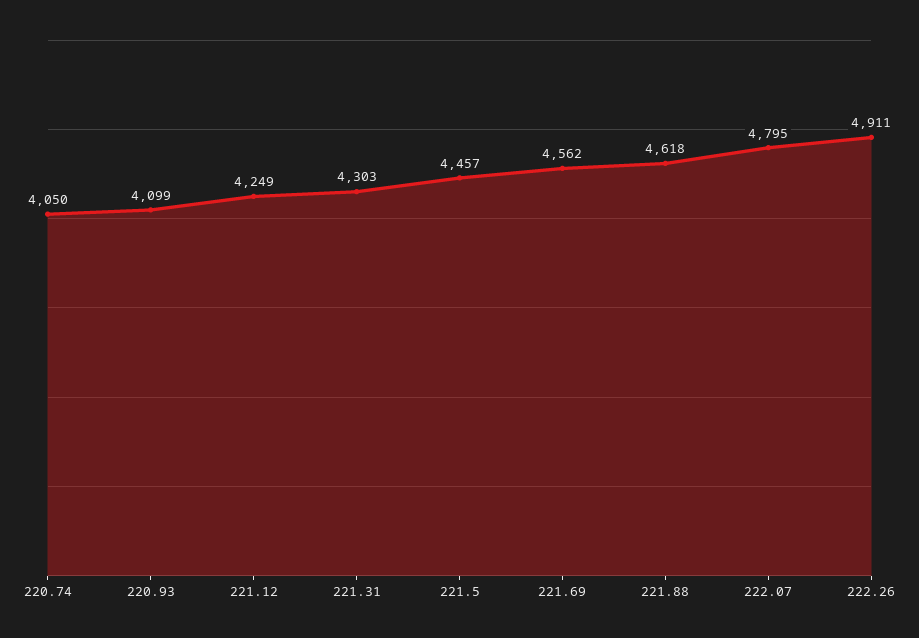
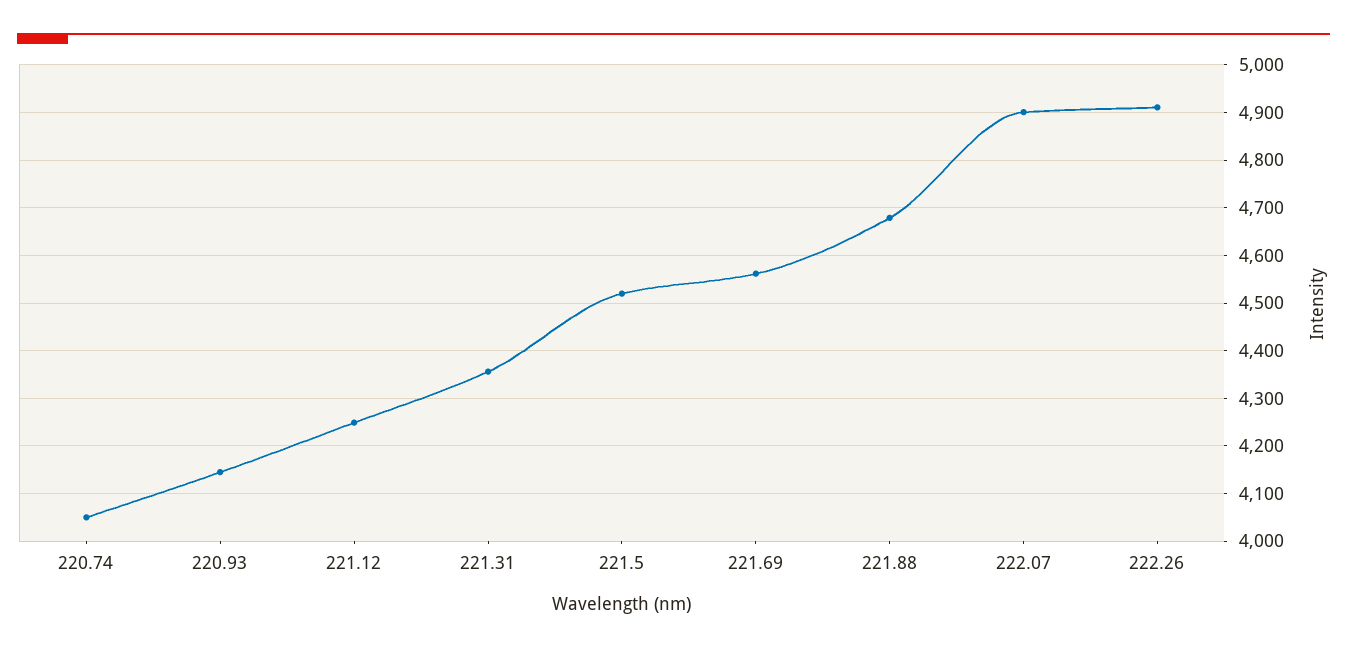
  {
    "220.74": 4050,
-   "220.93": 4099,
+   "220.93": 4140,
    "221.12": 4249,
-   "221.31": 4303,
+   "221.31": 4360,
-   "221.5": 4457,
+   "221.5": 4520,
    "221.69": 4562,
-   "221.88": 4618,
+   "221.88": 4680,
-   "222.07": 4795,
+   "222.07": 4900,
    "222.26": 4911
  }

